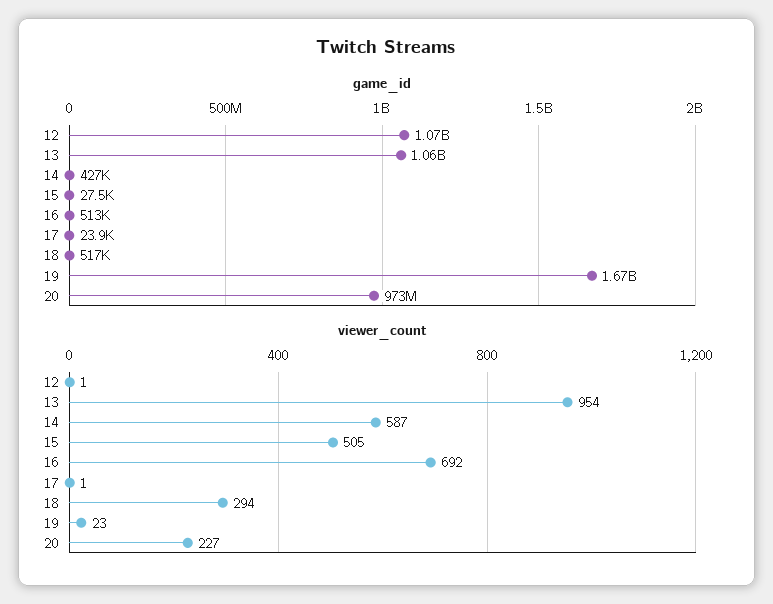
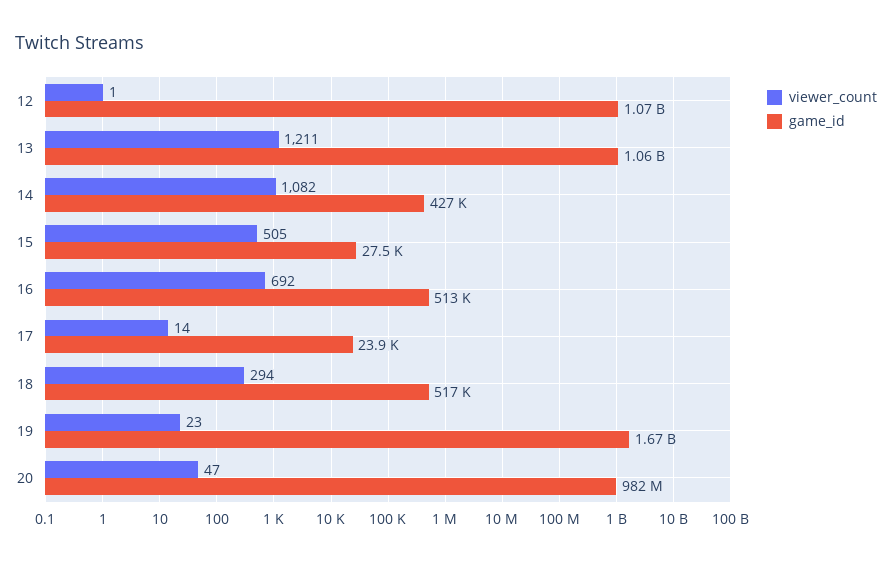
  {
    "game_id": {
      "12": 1070000000,
      "13": 1060000000,
      "14": 427000,
      "15": 27500,
      "16": 513000,
      "17": 23900,
      "18": 517000,
      "19": 1670000000,
-     "20": 973000000
+     "20": 982000000
    },
    "viewer_count": {
      "12": 1,
-     "13": 954,
+     "13": 1211,
-     "14": 587,
+     "14": 1082,
      "15": 505,
      "16": 692,
-     "17": 1,
+     "17": 14,
      "18": 294,
      "19": 23,
-     "20": 227
+     "20": 47
    }
  }

